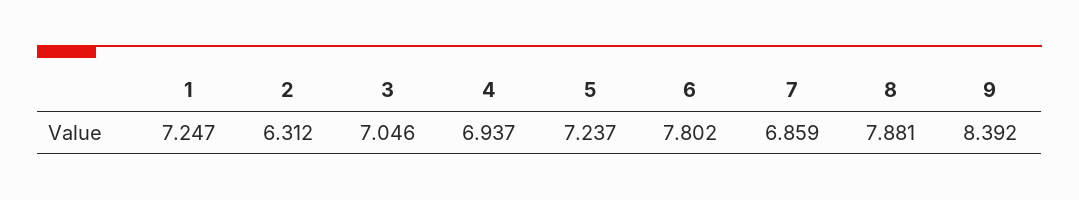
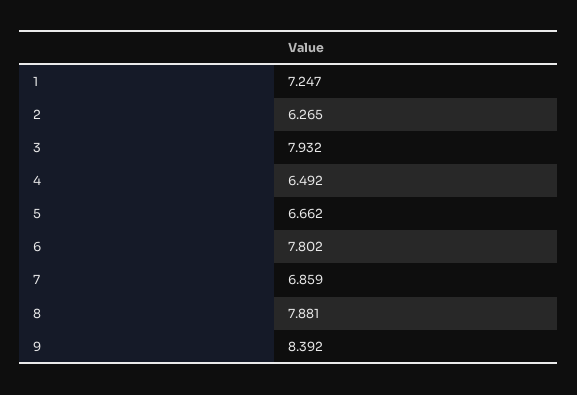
  {
    "1": 7.247,
-   "2": 6.312,
+   "2": 6.265,
-   "3": 7.046,
+   "3": 7.932,
-   "4": 6.937,
+   "4": 6.492,
-   "5": 7.237,
+   "5": 6.662,
    "6": 7.802,
    "7": 6.859,
    "8": 7.881,
    "9": 8.392
  }

